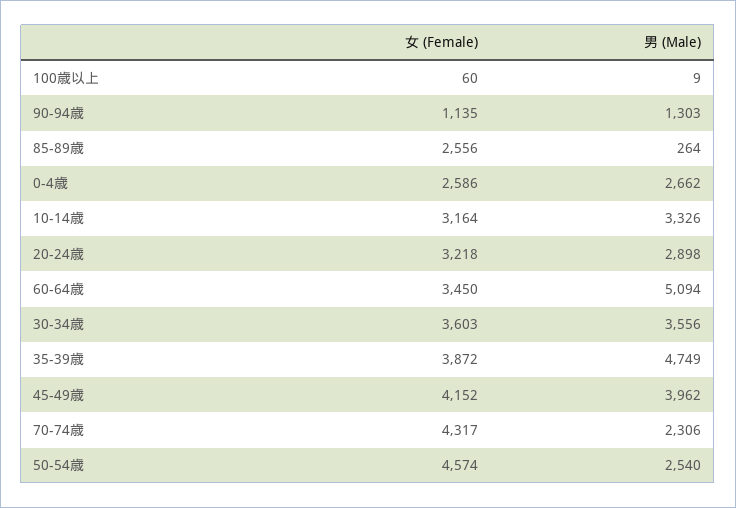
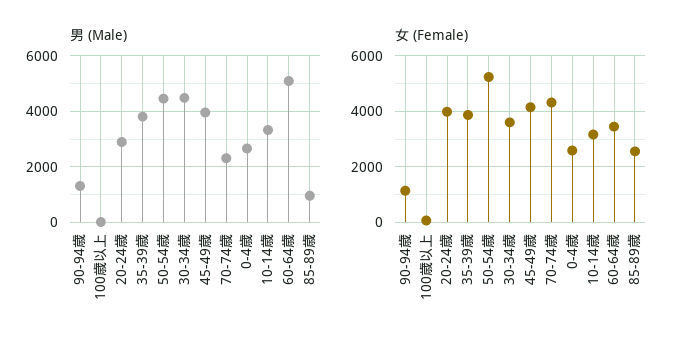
  {
    "女 (Female)": {
      "100歳以上": 60,
      "90-94歳": 1135,
      "85-89歳": 2556,
      "0-4歳": 2586,
      "10-14歳": 3164,
-     "20-24歳": 3218,
+     "20-24歳": 4000,
      "60-64歳": 3450,
      "30-34歳": 3603,
      "35-39歳": 3872,
      "45-49歳": 4152,
      "70-74歳": 4317,
-     "50-54歳": 4574
+     "50-54歳": 5250
    },
    "男 (Male)": {
      "100歳以上": 9,
      "90-94歳": 1303,
-     "85-89歳": 264,
+     "85-89歳": 1000,
      "0-4歳": 2662,
      "10-14歳": 3326,
      "20-24歳": 2898,
      "60-64歳": 5094,
-     "30-34歳": 3556,
+     "30-34歳": 4500,
-     "35-39歳": 4749,
+     "35-39歳": 3750,
      "45-49歳": 3962,
      "70-74歳": 2306,
-     "50-54歳": 2540
+     "50-54歳": 4500
    }
  }

